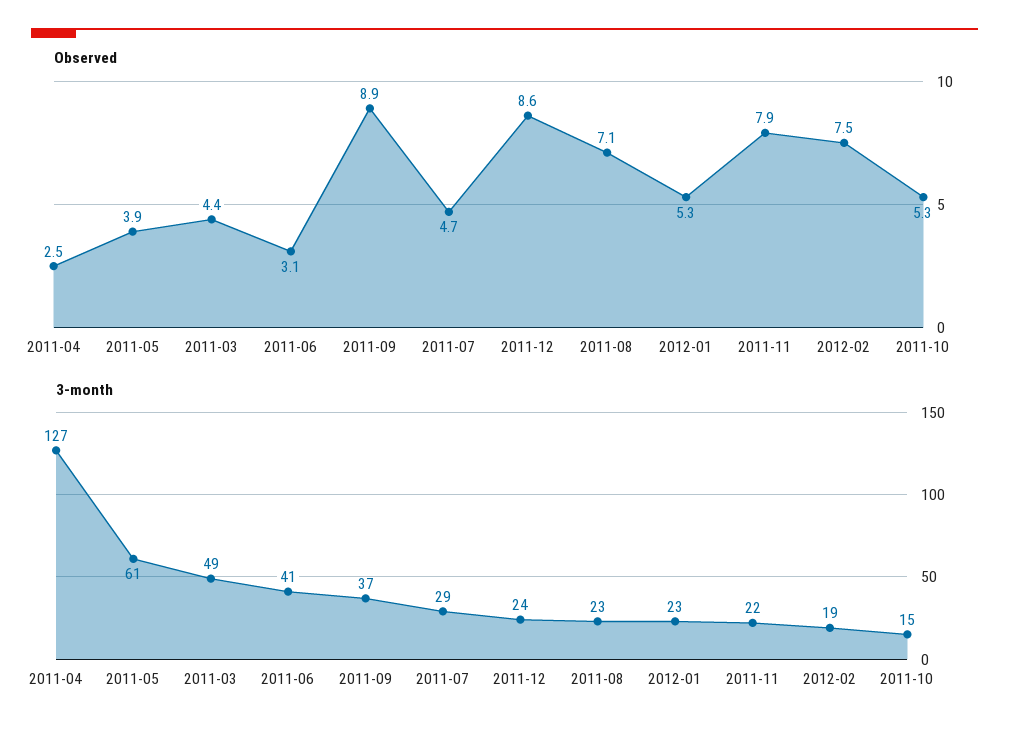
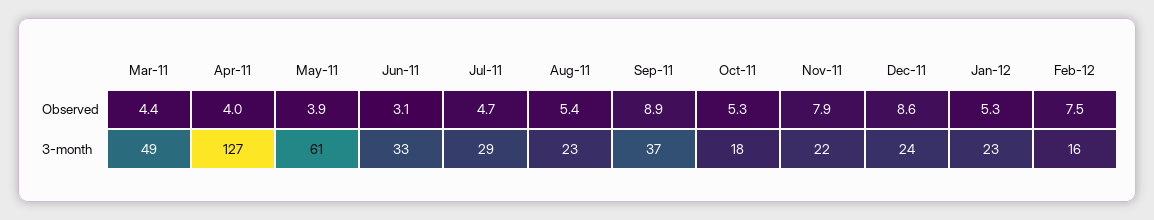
  {
    "Observed": {
-     "2011-04": 2.5,
+     "2011-04": 4,
      "2011-05": 3.9,
      "2011-03": 4.4,
      "2011-06": 3.1,
      "2011-09": 8.9,
      "2011-07": 4.7,
      "2011-12": 8.6,
-     "2011-08": 7.1,
+     "2011-08": 5.4,
      "2012-01": 5.3,
      "2011-11": 7.9,
      "2012-02": 7.5,
      "2011-10": 5.3
    },
    "3-month": {
      "2011-04": 127,
      "2011-05": 61,
      "2011-03": 49,
-     "2011-06": 41,
+     "2011-06": 33,
      "2011-09": 37,
      "2011-07": 29,
      "2011-12": 24,
      "2011-08": 23,
      "2012-01": 23,
      "2011-11": 22,
-     "2012-02": 19,
+     "2012-02": 16,
-     "2011-10": 15
+     "2011-10": 18
    }
  }

